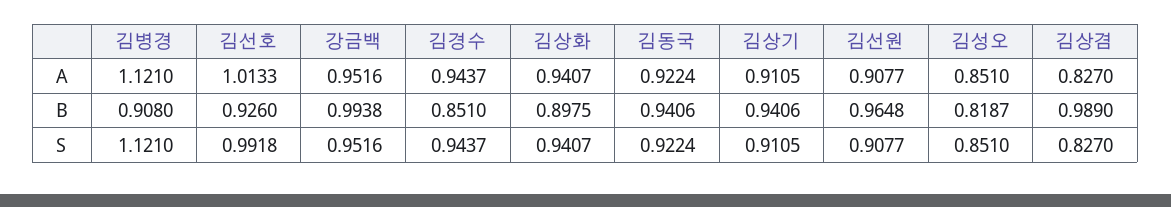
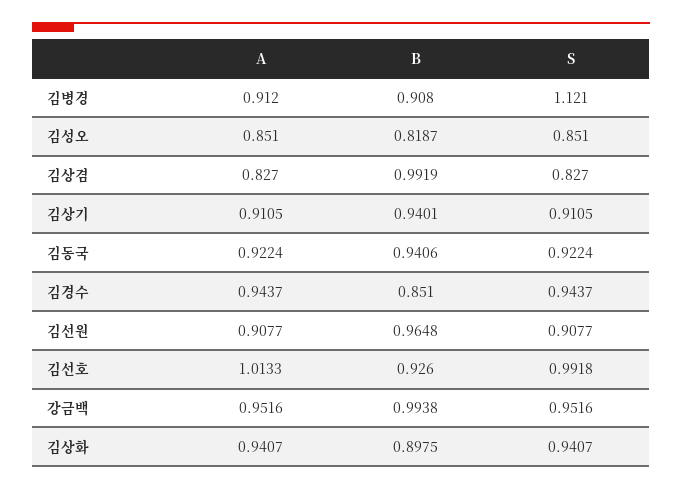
  {
    "김병경": {
-     "A": 1.121,
+     "A": 0.912,
      "B": 0.908,
      "S": 1.121
    },
    "김선호": {
      "A": 1.0133,
      "B": 0.926,
      "S": 0.9918
    },
    "강금백": {
      "A": 0.9516,
      "B": 0.9938,
      "S": 0.9516
    },
    "김경수": {
      "A": 0.9437,
      "B": 0.851,
      "S": 0.9437
    },
    "김상화": {
      "A": 0.9407,
      "B": 0.8975,
      "S": 0.9407
    },
    "김동국": {
      "A": 0.9224,
      "B": 0.9406,
      "S": 0.9224
    },
    "김상기": {
      "A": 0.9105,
-     "B": 0.9406,
+     "B": 0.9401,
      "S": 0.9105
    },
    "김선원": {
      "A": 0.9077,
      "B": 0.9648,
      "S": 0.9077
    },
    "김성오": {
      "A": 0.851,
      "B": 0.8187,
      "S": 0.851
    },
    "김상겸": {
      "A": 0.827,
-     "B": 0.989,
+     "B": 0.9919,
      "S": 0.827
    }
  }

